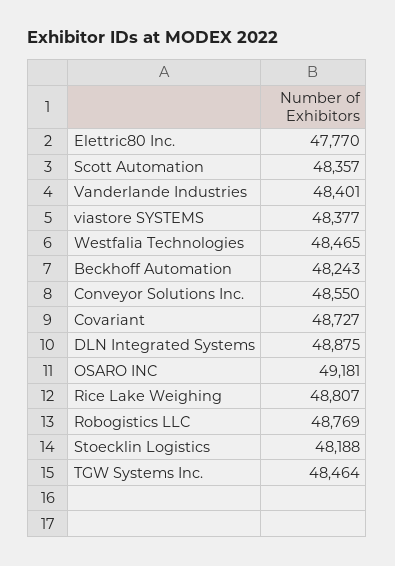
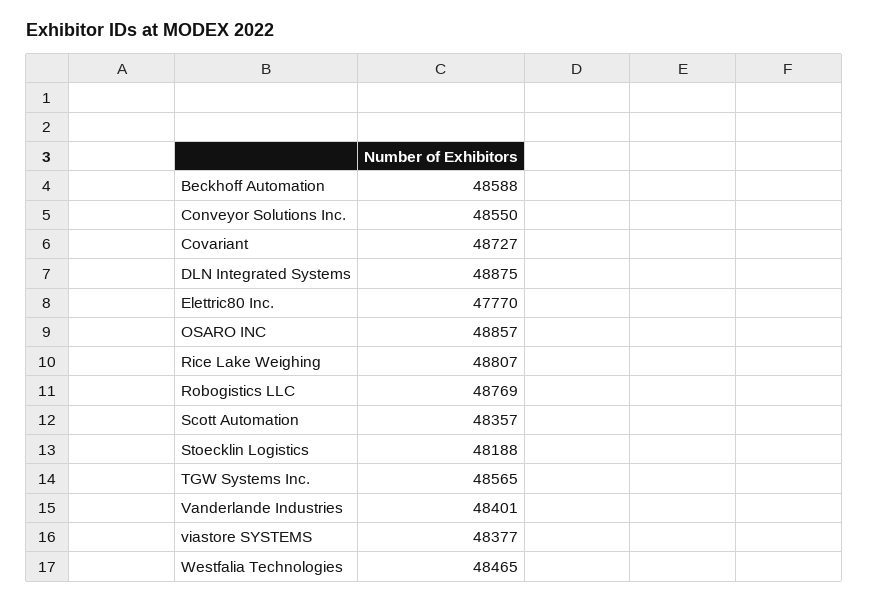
  {
    "Elettric80 Inc.": 47770,
    "Scott Automation": 48357,
    "Vanderlande Industries": 48401,
    "viastore SYSTEMS": 48377,
    "Westfalia Technologies": 48465,
-   "Beckhoff Automation": 48243,
+   "Beckhoff Automation": 48588,
    "Conveyor Solutions Inc.": 48550,
    "Covariant": 48727,
    "DLN Integrated Systems": 48875,
-   "OSARO INC": 49181,
+   "OSARO INC": 48857,
    "Rice Lake Weighing": 48807,
    "Robogistics LLC": 48769,
    "Stoecklin Logistics": 48188,
-   "TGW Systems Inc.": 48464
+   "TGW Systems Inc.": 48565
  }

